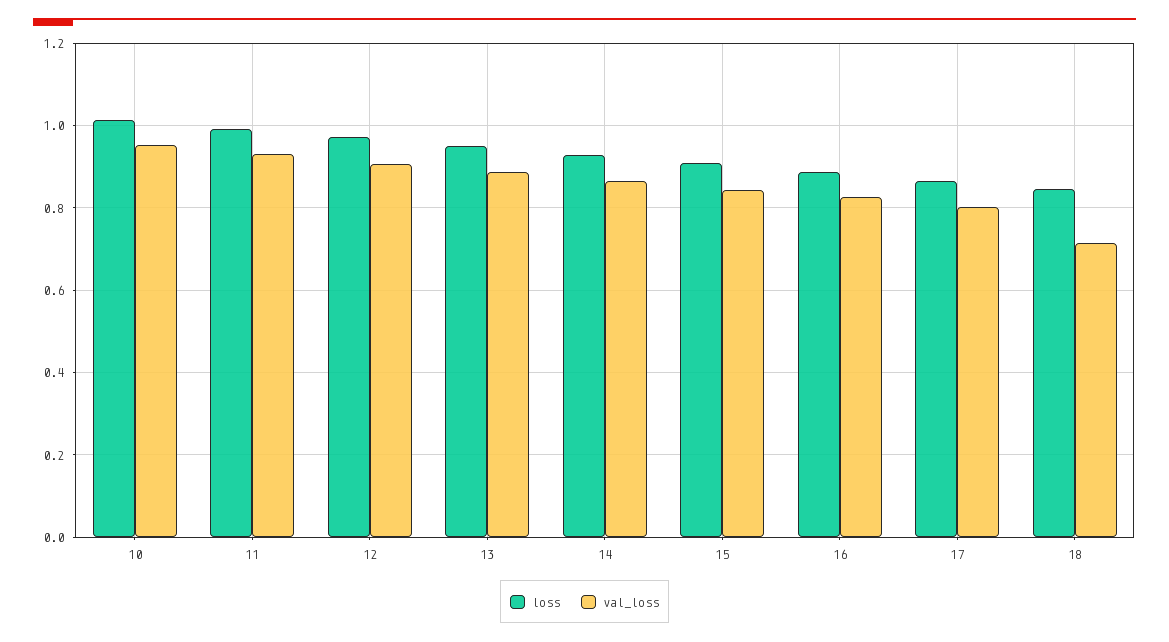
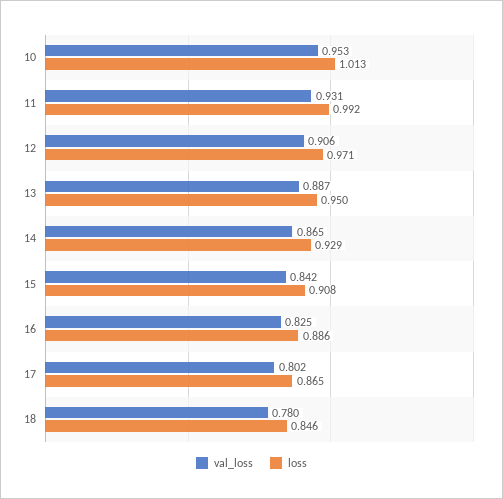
  {
    "loss": {
      "10": 1.013,
      "11": 0.992,
      "12": 0.971,
      "13": 0.95,
      "14": 0.929,
      "15": 0.908,
      "16": 0.886,
      "17": 0.865,
      "18": 0.846
    },
    "val_loss": {
      "10": 0.953,
      "11": 0.931,
      "12": 0.906,
      "13": 0.887,
      "14": 0.865,
      "15": 0.842,
      "16": 0.825,
      "17": 0.802,
-     "18": 0.72
+     "18": 0.78
    }
  }

